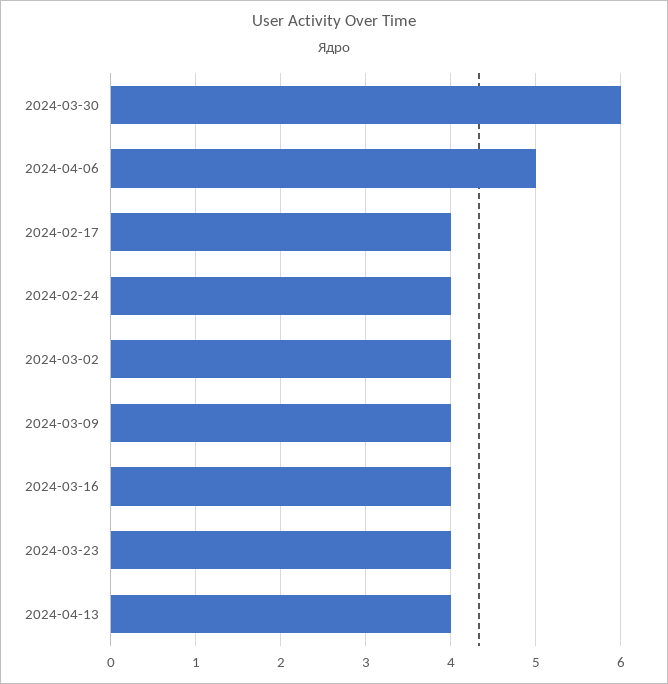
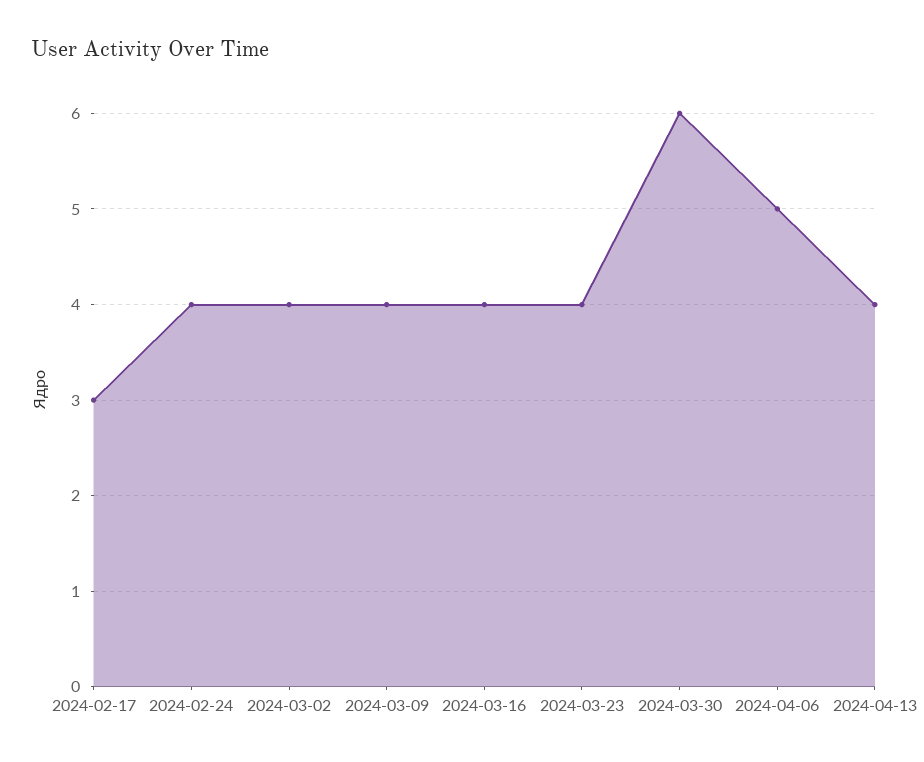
  {
    "2024-03-30": 6,
    "2024-04-06": 5,
-   "2024-02-17": 4,
+   "2024-02-17": 3,
    "2024-02-24": 4,
    "2024-03-02": 4,
    "2024-03-09": 4,
    "2024-03-16": 4,
    "2024-03-23": 4,
    "2024-04-13": 4
  }

